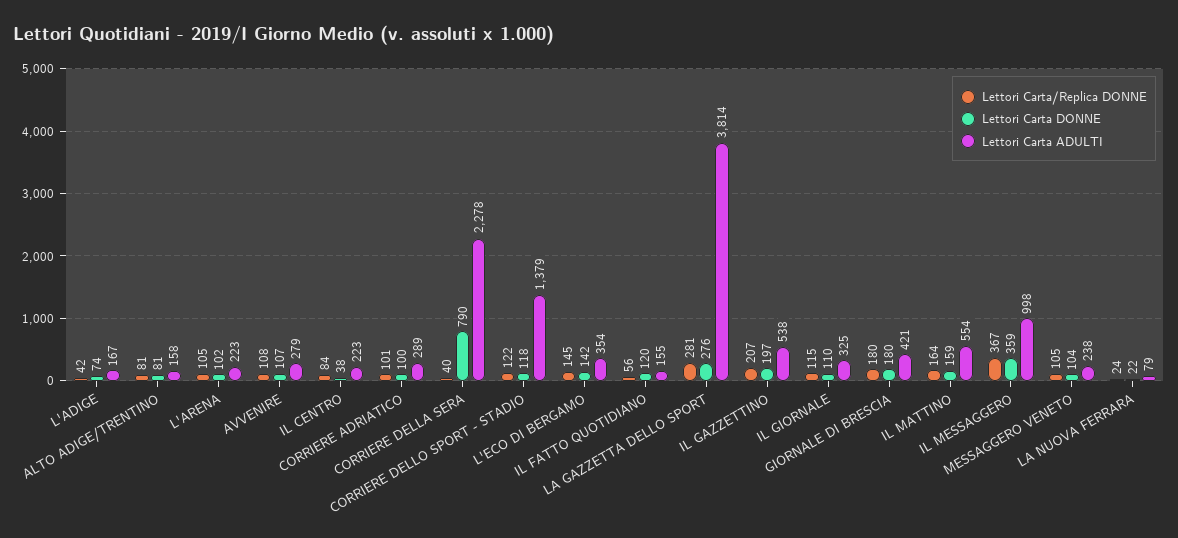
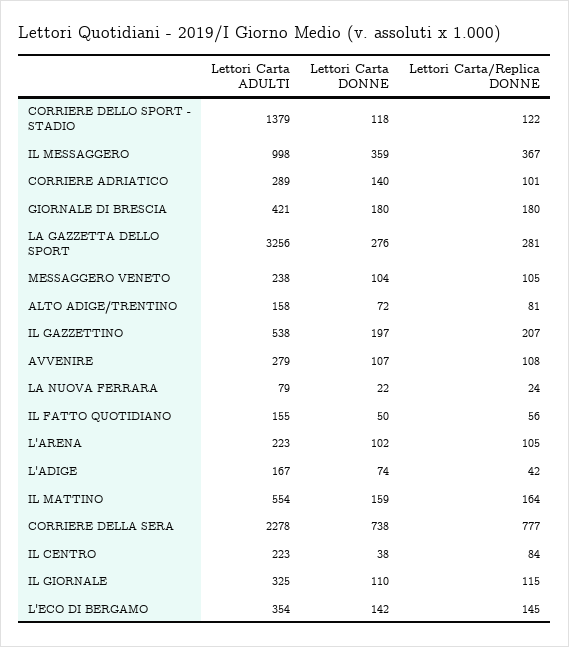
  {
    "Lettori Carta/Replica DONNE": {
      "L'ADIGE": 42,
      "ALTO ADIGE/TRENTINO": 81,
      "L'ARENA": 105,
      "AVVENIRE": 108,
      "IL CENTRO": 84,
      "CORRIERE ADRIATICO": 101,
-     "CORRIERE DELLA SERA": 40,
+     "CORRIERE DELLA SERA": 777,
      "CORRIERE DELLO SPORT - STADIO": 122,
      "L'ECO DI BERGAMO": 145,
      "IL FATTO QUOTIDIANO": 56,
      "LA GAZZETTA DELLO SPORT": 281,
      "IL GAZZETTINO": 207,
      "IL GIORNALE": 115,
      "GIORNALE DI BRESCIA": 180,
      "IL MATTINO": 164,
      "IL MESSAGGERO": 367,
      "MESSAGGERO VENETO": 105,
      "LA NUOVA FERRARA": 24
    },
    "Lettori Carta DONNE": {
      "L'ADIGE": 74,
-     "ALTO ADIGE/TRENTINO": 81,
+     "ALTO ADIGE/TRENTINO": 72,
      "L'ARENA": 102,
      "AVVENIRE": 107,
      "IL CENTRO": 38,
-     "CORRIERE ADRIATICO": 100,
+     "CORRIERE ADRIATICO": 140,
-     "CORRIERE DELLA SERA": 790,
+     "CORRIERE DELLA SERA": 738,
      "CORRIERE DELLO SPORT - STADIO": 118,
      "L'ECO DI BERGAMO": 142,
-     "IL FATTO QUOTIDIANO": 120,
+     "IL FATTO QUOTIDIANO": 50,
      "LA GAZZETTA DELLO SPORT": 276,
      "IL GAZZETTINO": 197,
      "IL GIORNALE": 110,
      "GIORNALE DI BRESCIA": 180,
      "IL MATTINO": 159,
      "IL MESSAGGERO": 359,
      "MESSAGGERO VENETO": 104,
      "LA NUOVA FERRARA": 22
    },
    "Lettori Carta ADULTI": {
      "L'ADIGE": 167,
      "ALTO ADIGE/TRENTINO": 158,
      "L'ARENA": 223,
      "AVVENIRE": 279,
      "IL CENTRO": 223,
      "CORRIERE ADRIATICO": 289,
      "CORRIERE DELLA SERA": 2278,
      "CORRIERE DELLO SPORT - STADIO": 1379,
      "L'ECO DI BERGAMO": 354,
      "IL FATTO QUOTIDIANO": 155,
-     "LA GAZZETTA DELLO SPORT": 3814,
+     "LA GAZZETTA DELLO SPORT": 3256,
      "IL GAZZETTINO": 538,
      "IL GIORNALE": 325,
      "GIORNALE DI BRESCIA": 421,
      "IL MATTINO": 554,
      "IL MESSAGGERO": 998,
      "MESSAGGERO VENETO": 238,
      "LA NUOVA FERRARA": 79
    }
  }

